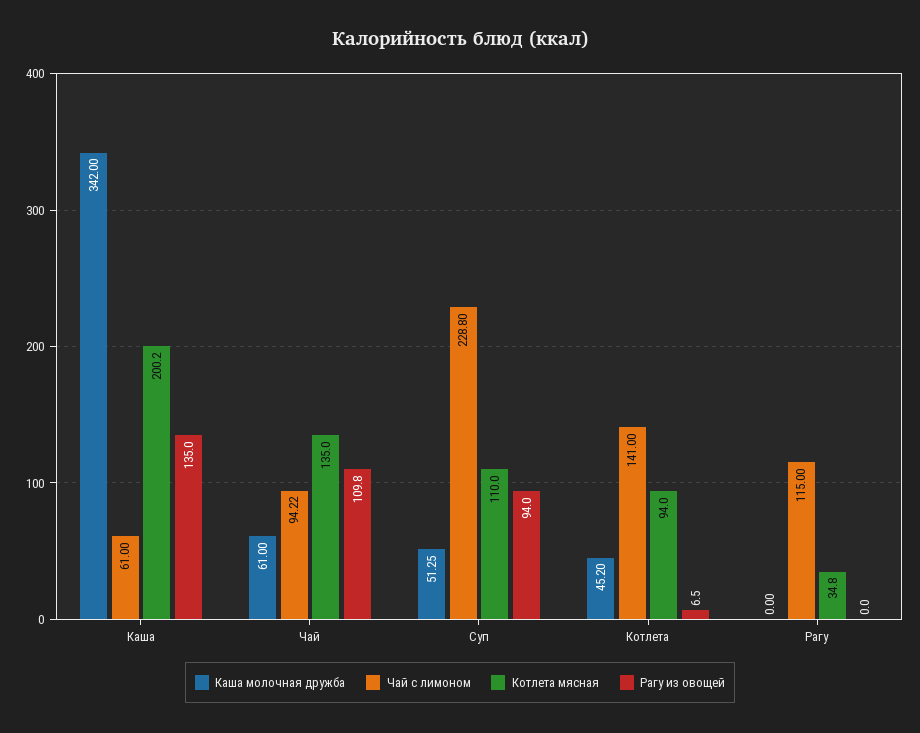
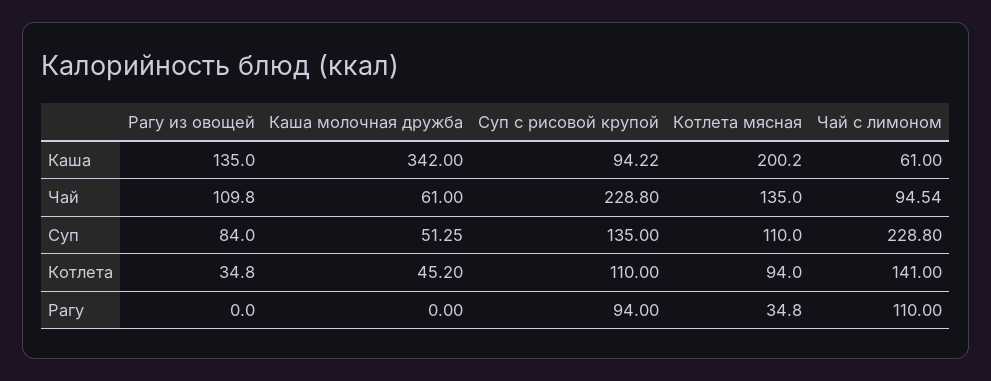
  {
    "Каша молочная дружба": {
      "Каша": 342,
      "Чай": 61,
      "Суп": 51.25,
      "Котлета": 45.2,
      "Рагу": 0
    },
    "Чай с лимоном": {
      "Каша": 61,
-     "Чай": 94.22,
+     "Чай": 94.54,
      "Суп": 228.8,
      "Котлета": 141,
-     "Рагу": 115
+     "Рагу": 110
    },
    "Котлета мясная": {
      "Каша": 200.2,
      "Чай": 135,
      "Суп": 110,
      "Котлета": 94,
      "Рагу": 34.8
    },
    "Рагу из овощей": {
      "Каша": 135,
      "Чай": 109.8,
-     "Суп": 94,
+     "Суп": 84,
-     "Котлета": 6.5,
+     "Котлета": 34.8,
      "Рагу": 0
-   }
+   },
+   "Суп с рисовой крупой": {
+     "Каша": 94.22,
+     "Чай": 228.8,
+     "Суп": 135,
+     "Котлета": 110,
+     "Рагу": 94
+   }
  }

